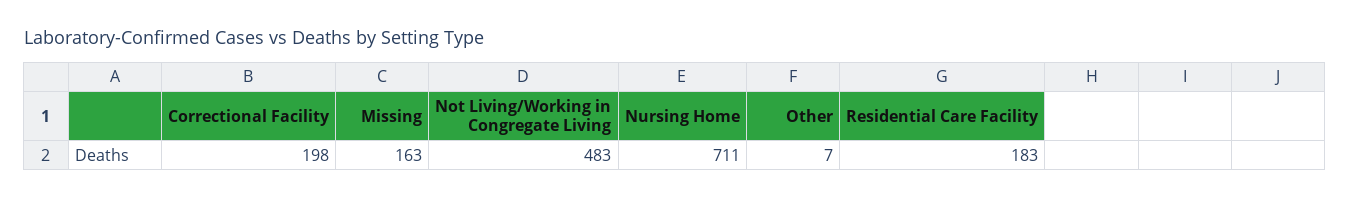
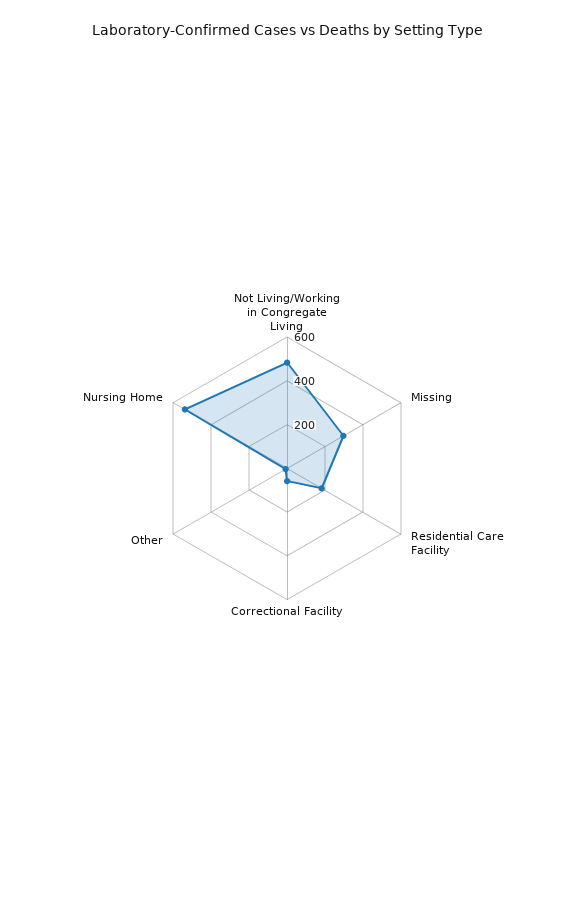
  {
-   "Correctional Facility": 198,
+   "Correctional Facility": 50,
-   "Missing": 163,
+   "Missing": 300,
    "Not Living/Working in Congregate Living": 483,
-   "Nursing Home": 711,
+   "Nursing Home": 550,
    "Other": 7,
    "Residential Care Facility": 183
  }

